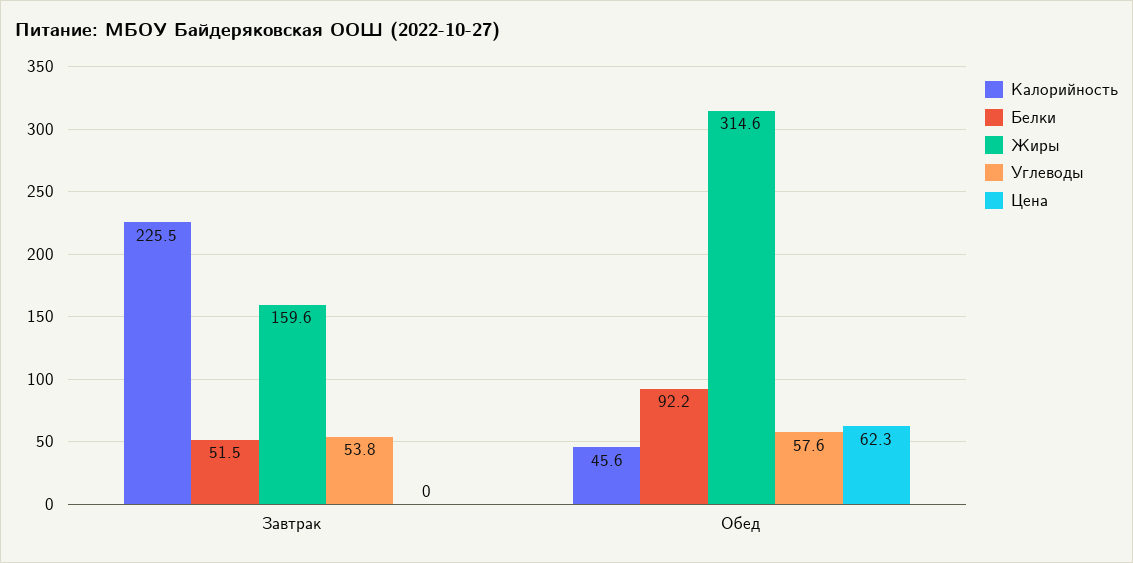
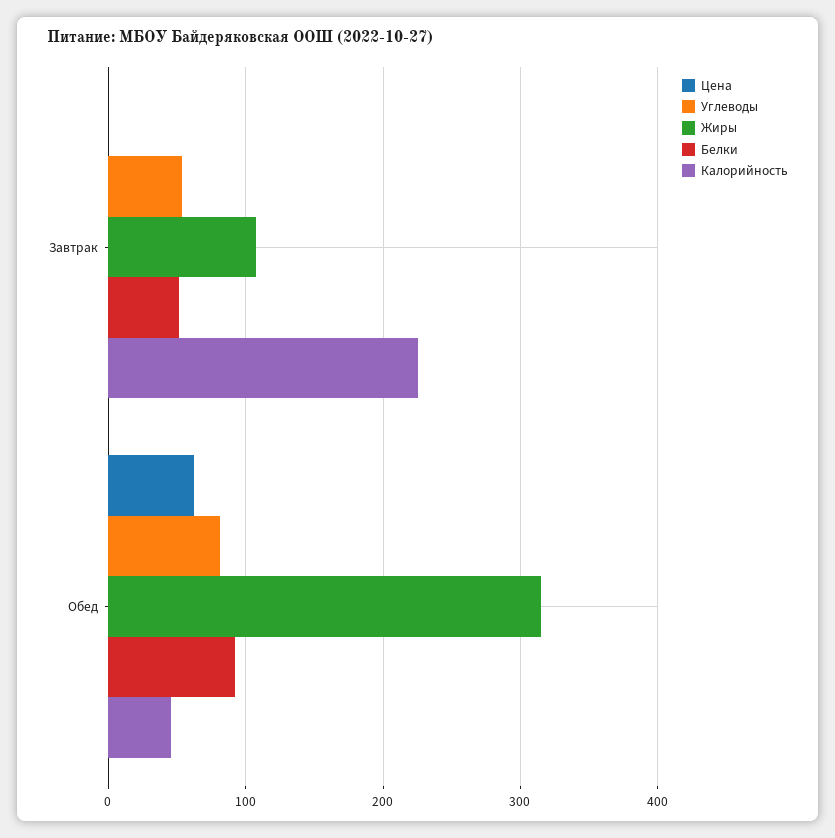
  {
    "Калорийность": {
      "Завтрак": 225.5,
      "Обед": 45.6
    },
    "Белки": {
      "Завтрак": 51.5,
      "Обед": 92.2
    },
    "Жиры": {
-     "Завтрак": 159.6,
+     "Завтрак": 110,
      "Обед": 314.6
    },
    "Углеводы": {
      "Завтрак": 53.8,
-     "Обед": 57.6
+     "Обед": 80
    },
    "Цена": {
      "Завтрак": 0,
      "Обед": 62.3
    }
  }

